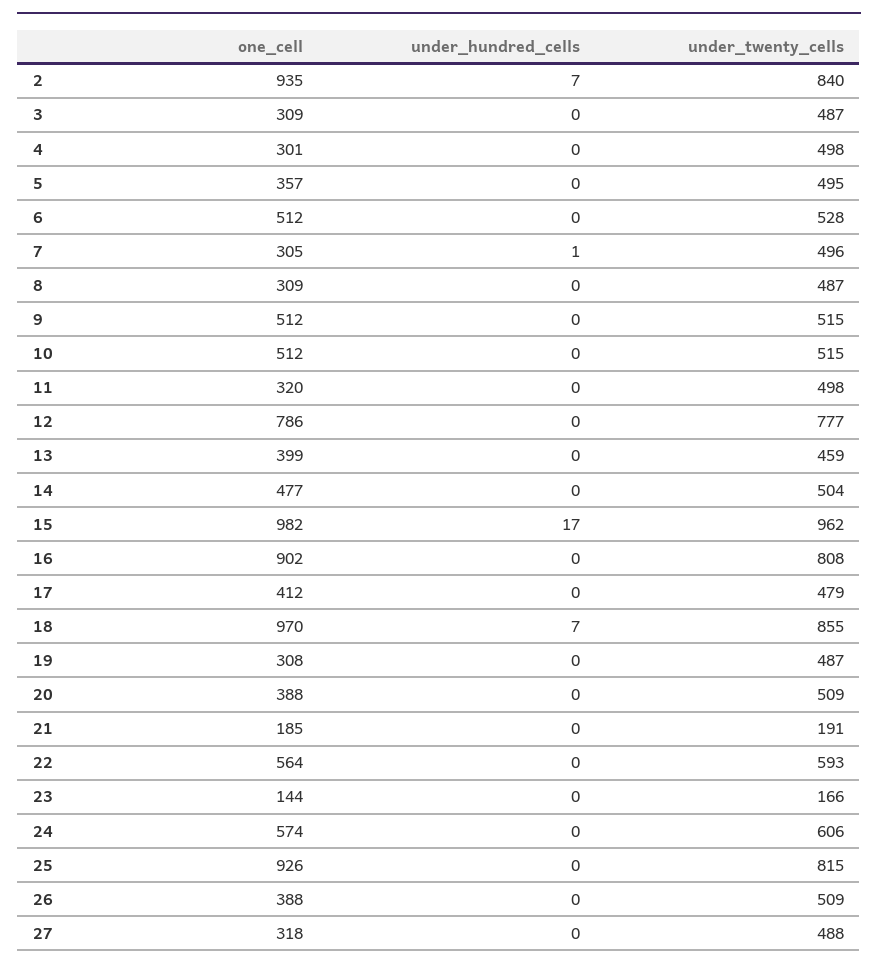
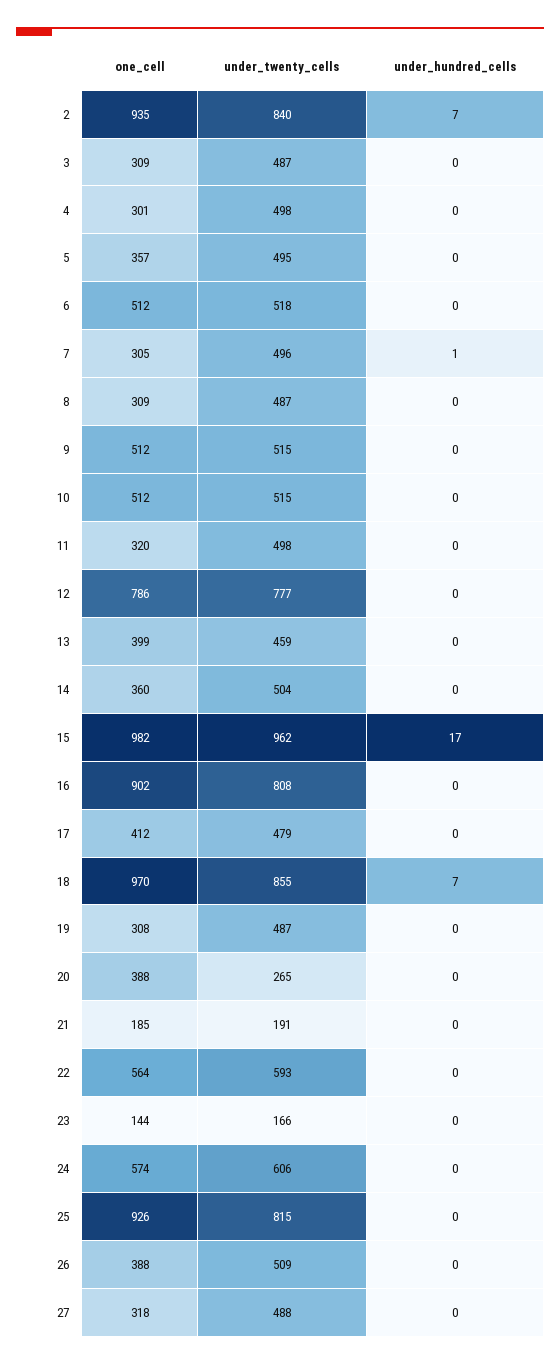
  {
    "one_cell": {
      "2": 935,
      "3": 309,
      "4": 301,
      "5": 357,
      "6": 512,
      "7": 305,
      "8": 309,
      "9": 512,
      "10": 512,
      "11": 320,
      "12": 786,
      "13": 399,
-     "14": 477,
+     "14": 360,
      "15": 982,
      "16": 902,
      "17": 412,
      "18": 970,
      "19": 308,
      "20": 388,
      "21": 185,
      "22": 564,
      "23": 144,
      "24": 574,
      "25": 926,
      "26": 388,
      "27": 318
    },
    "under_hundred_cells": {
      "2": 7,
      "3": 0,
      "4": 0,
      "5": 0,
      "6": 0,
      "7": 1,
      "8": 0,
      "9": 0,
      "10": 0,
      "11": 0,
      "12": 0,
      "13": 0,
      "14": 0,
      "15": 17,
      "16": 0,
      "17": 0,
      "18": 7,
      "19": 0,
      "20": 0,
      "21": 0,
      "22": 0,
      "23": 0,
      "24": 0,
      "25": 0,
      "26": 0,
      "27": 0
    },
    "under_twenty_cells": {
      "2": 840,
      "3": 487,
      "4": 498,
      "5": 495,
-     "6": 528,
+     "6": 518,
      "7": 496,
      "8": 487,
      "9": 515,
      "10": 515,
      "11": 498,
      "12": 777,
      "13": 459,
      "14": 504,
      "15": 962,
      "16": 808,
      "17": 479,
      "18": 855,
      "19": 487,
-     "20": 509,
+     "20": 265,
      "21": 191,
      "22": 593,
      "23": 166,
      "24": 606,
      "25": 815,
      "26": 509,
      "27": 488
    }
  }

